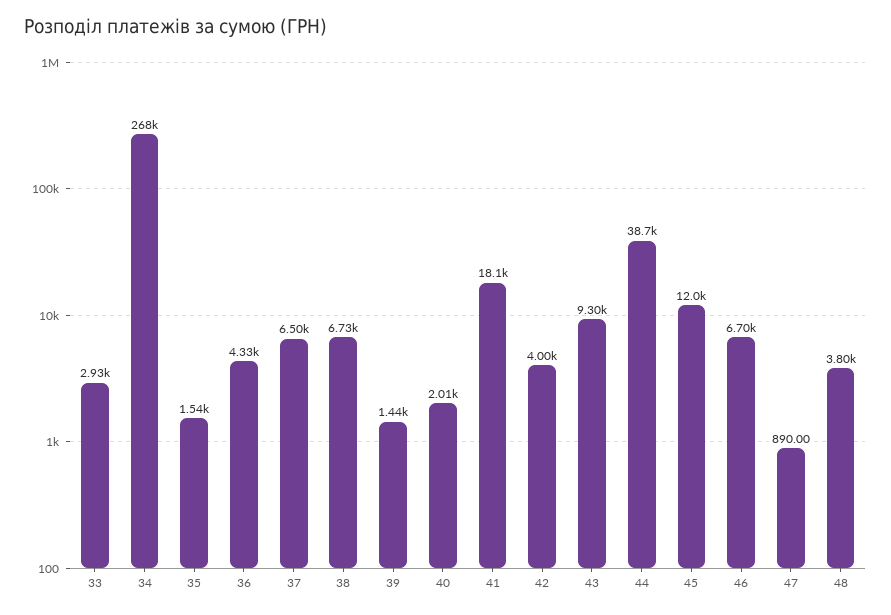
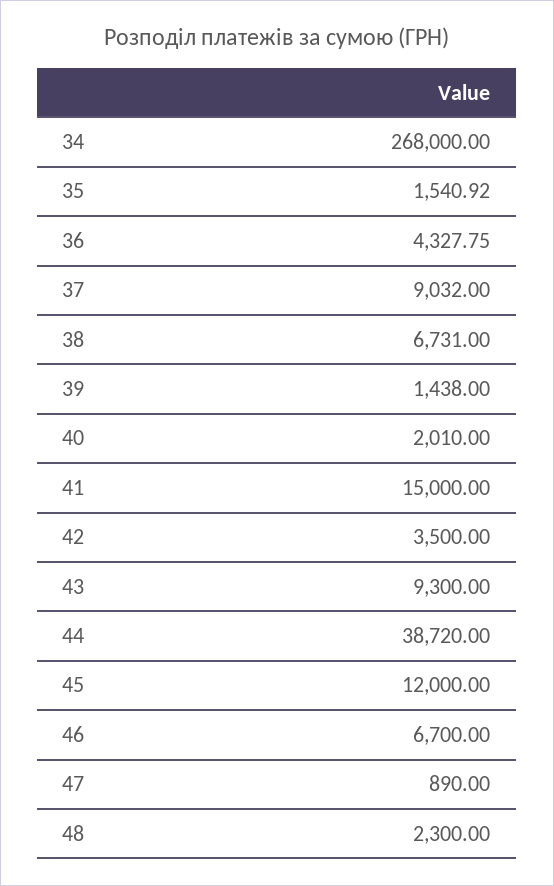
  {
-   "33": 2930,
    "34": 268000,
    "35": 1540.92,
    "36": 4327.75,
-   "37": 6500,
+   "37": 9032,
    "38": 6731,
    "39": 1438,
    "40": 2010,
-   "41": 18100,
+   "41": 15000,
-   "42": 4000,
+   "42": 3500,
    "43": 9300,
    "44": 38720,
    "45": 12000,
    "46": 6700,
    "47": 890,
-   "48": 3800
+   "48": 2300
  }

